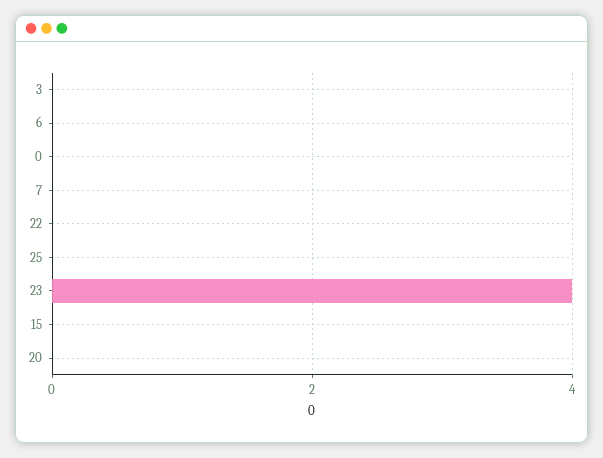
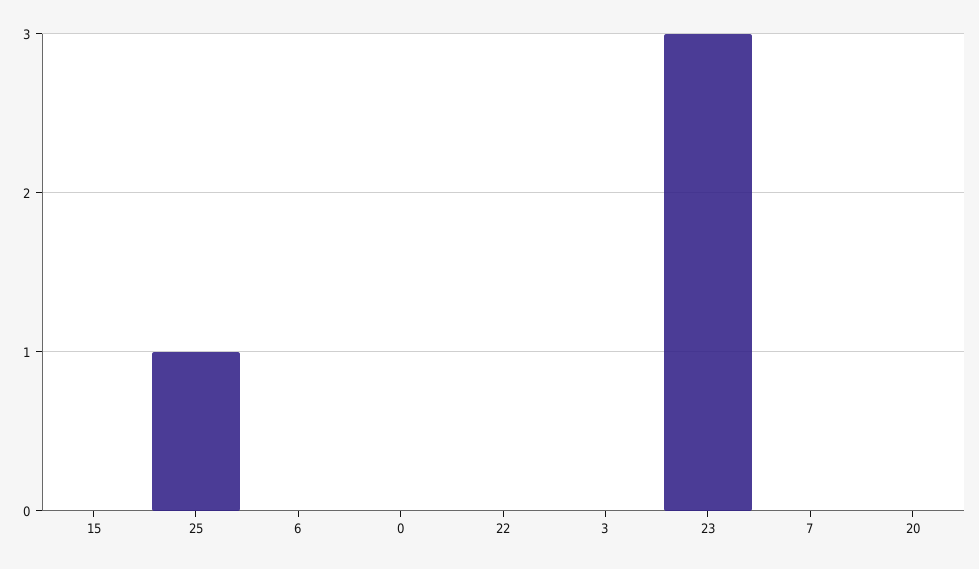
  {
    "3": 0,
    "6": 0,
    "0": 0,
    "7": 0,
    "22": 0,
-   "25": 0,
+   "25": 1,
-   "23": 4,
+   "23": 3,
    "15": 0,
    "20": 0
  }

